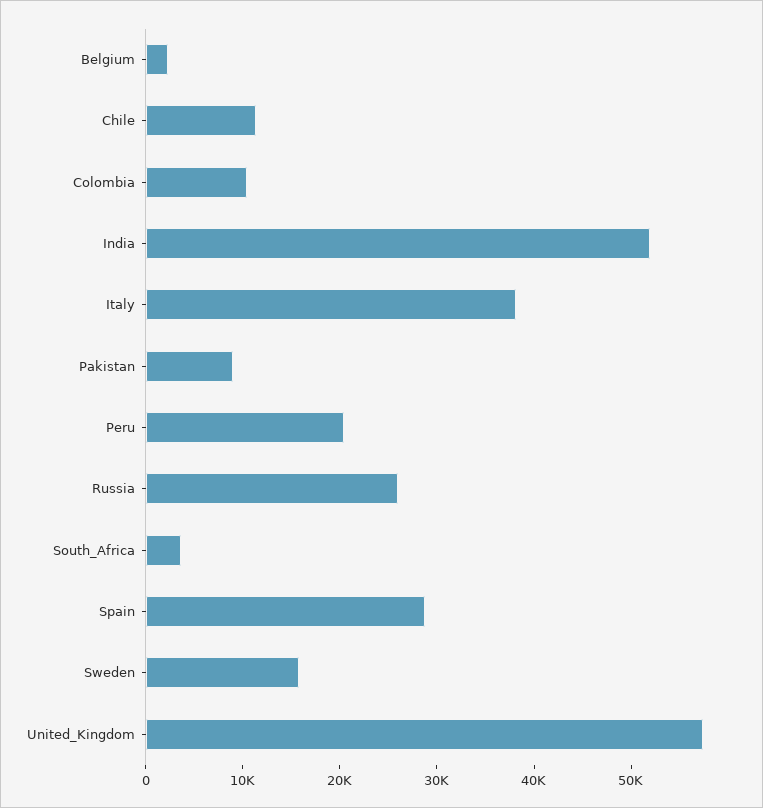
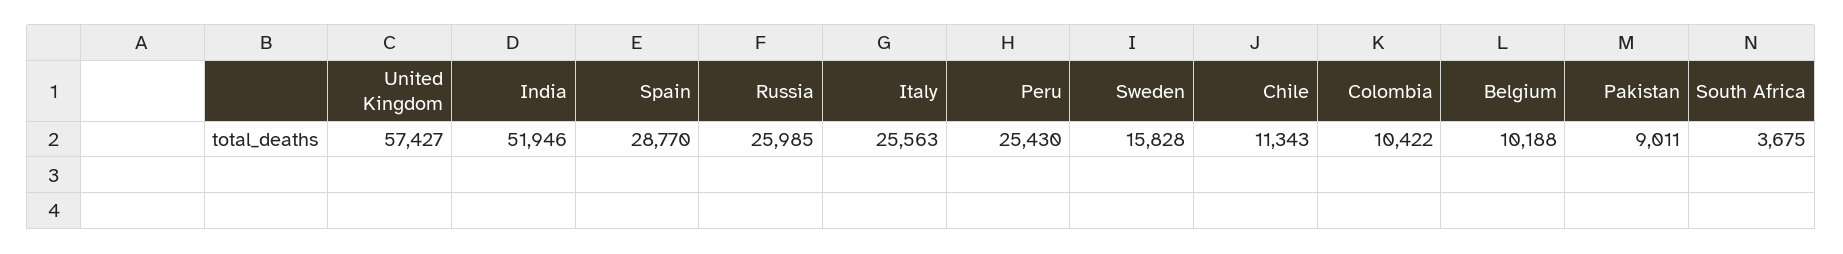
  {
-   "Belgium": 2000,
+   "Belgium": 10188,
    "Chile": 11343,
    "Colombia": 10422,
    "India": 51946,
-   "Italy": 38000,
+   "Italy": 25563,
    "Pakistan": 9011,
-   "Peru": 20000,
+   "Peru": 25430,
    "Russia": 25985,
    "South_Africa": 3675,
    "Spain": 28770,
    "Sweden": 15828,
    "United_Kingdom": 57427
  }

